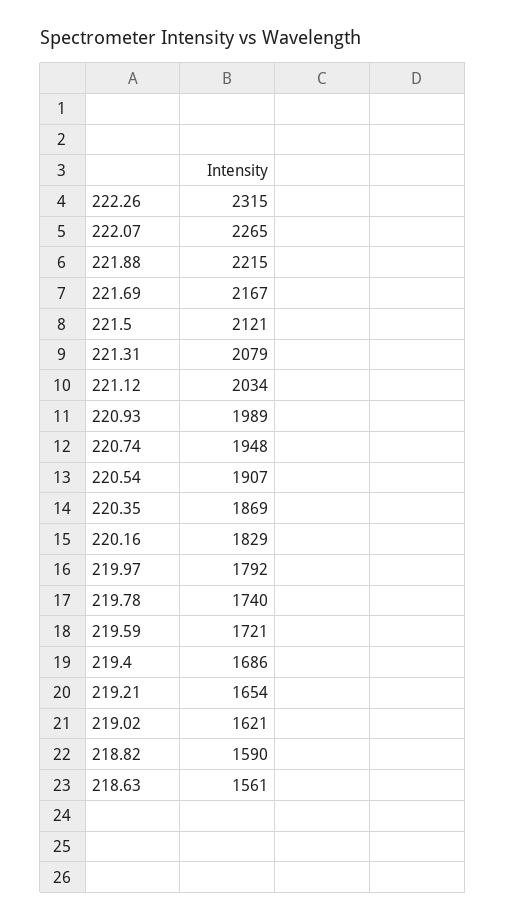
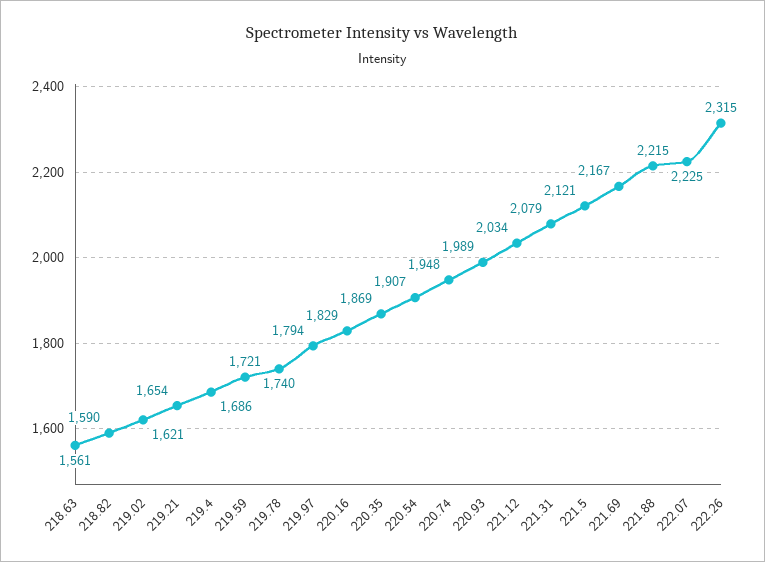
  {
    "222.26": 2315,
-   "222.07": 2265,
+   "222.07": 2225,
    "221.88": 2215,
    "221.69": 2167,
    "221.5": 2121,
    "221.31": 2079,
    "221.12": 2034,
    "220.93": 1989,
    "220.74": 1948,
    "220.54": 1907,
    "220.35": 1869,
    "220.16": 1829,
-   "219.97": 1792,
+   "219.97": 1794,
    "219.78": 1740,
    "219.59": 1721,
    "219.4": 1686,
    "219.21": 1654,
    "219.02": 1621,
    "218.82": 1590,
    "218.63": 1561
  }

